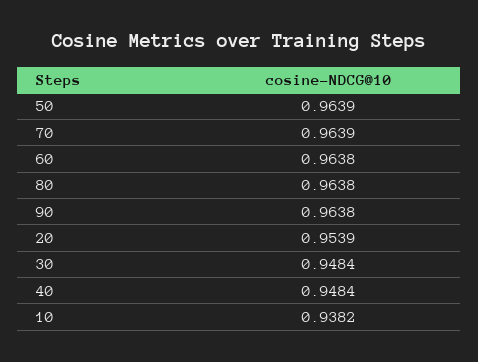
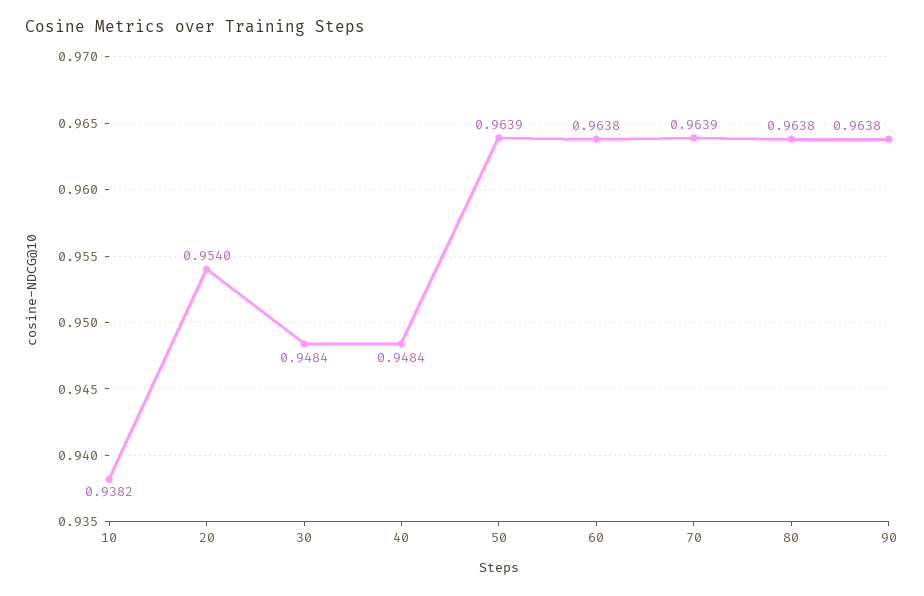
  {
    "50": 0.9639,
    "70": 0.9639,
    "60": 0.9638,
    "80": 0.9638,
    "90": 0.9638,
-   "20": 0.9539,
+   "20": 0.954,
    "30": 0.9484,
    "40": 0.9484,
    "10": 0.9382
  }

